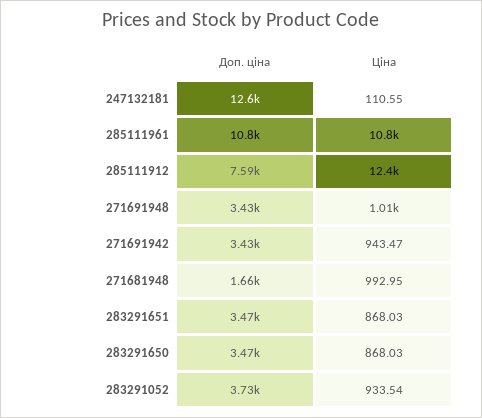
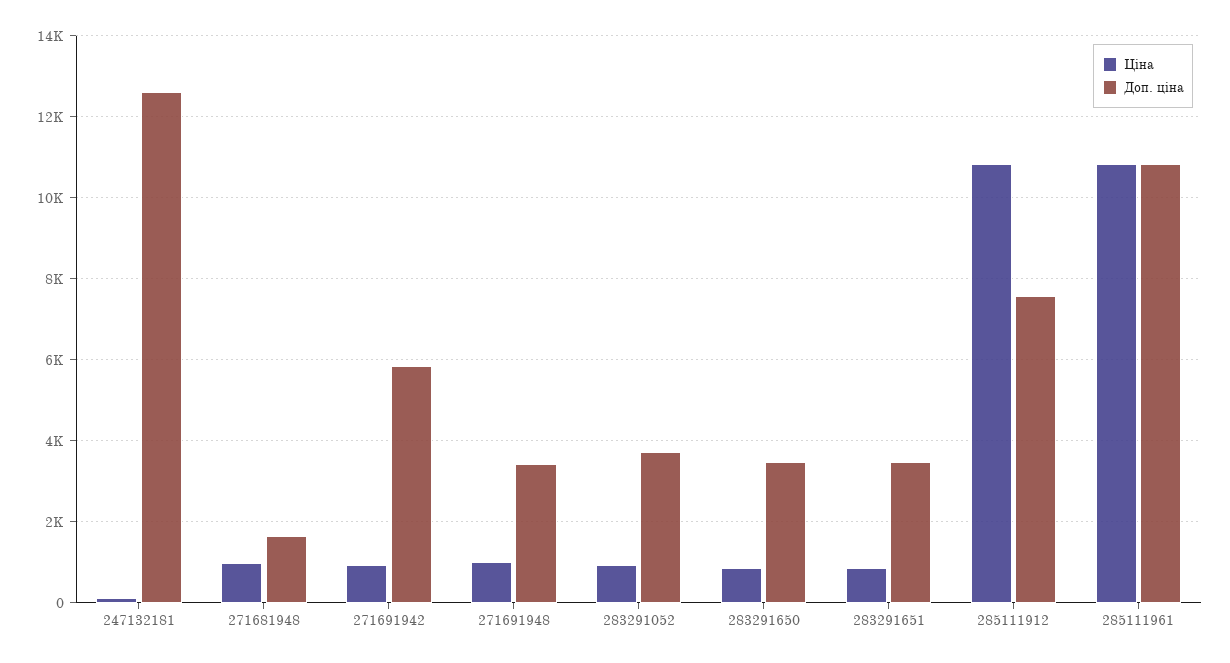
  {
    "Доп. ціна": {
      "247132181": 12600,
      "285111961": 10800,
      "285111912": 7590,
      "271691948": 3430,
-     "271691942": 3430,
+     "271691942": 5800,
      "271681948": 1660,
      "283291651": 3470,
      "283291650": 3470,
      "283291052": 3730
    },
    "Ціна": {
      "247132181": 110.55,
      "285111961": 10800,
-     "285111912": 12400,
+     "285111912": 10800,
      "271691948": 1010,
      "271691942": 943.47,
      "271681948": 992.95,
      "283291651": 868.03,
      "283291650": 868.03,
      "283291052": 933.54
    }
  }

